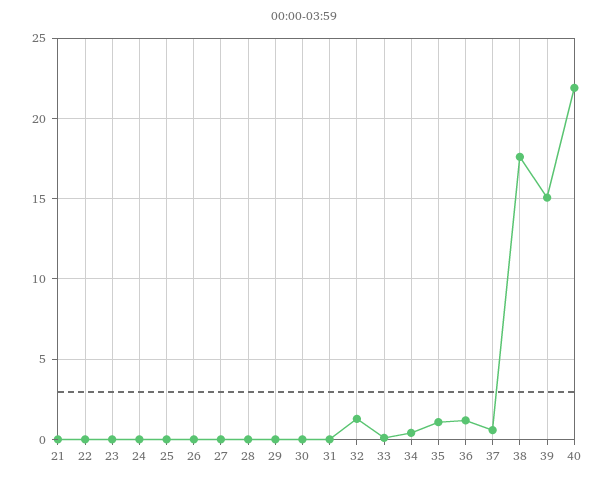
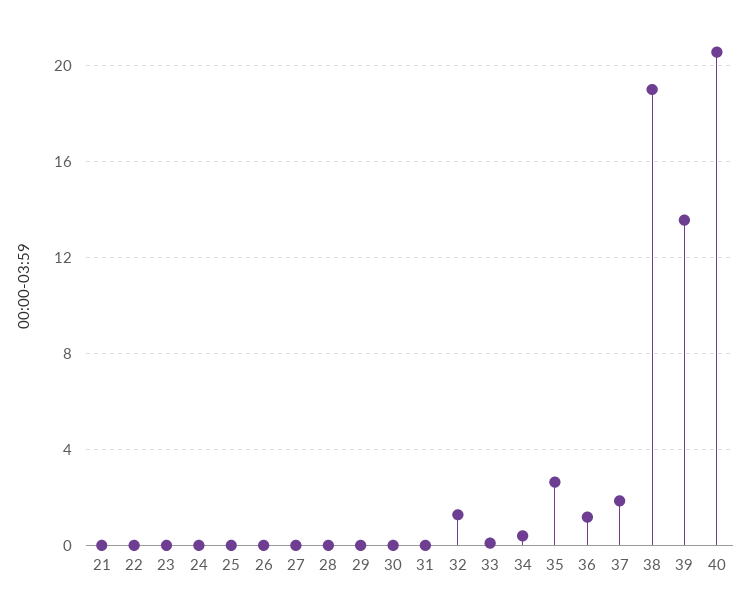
  {
    "21": 0,
    "22": 0,
    "23": 0,
    "24": 0,
    "25": 0,
    "26": 0,
    "27": 0,
    "28": 0,
    "29": 0,
    "30": 0,
    "31": 0,
    "32": 1.5,
    "33": 0,
    "34": 0.5,
-   "35": 1,
+   "35": 2.5,
    "36": 1,
-   "37": 0.5,
+   "37": 2,
-   "38": 17.5,
+   "38": 19,
-   "39": 15,
+   "39": 13.5,
-   "40": 22
+   "40": 20.5
  }

